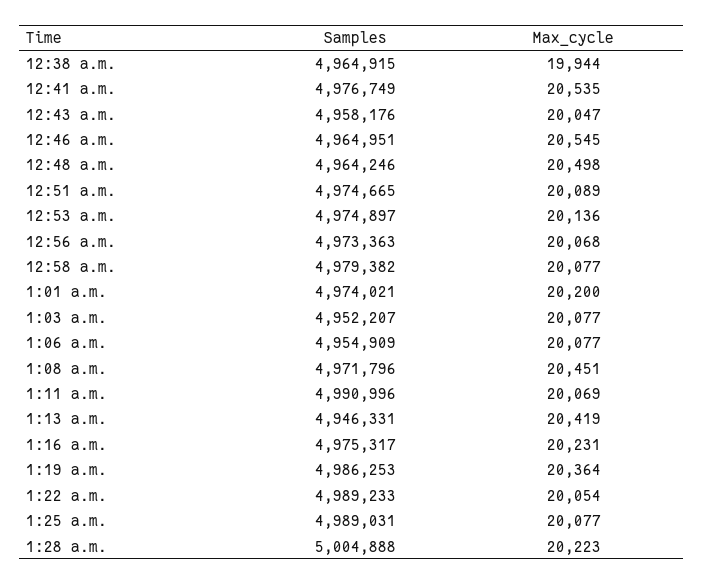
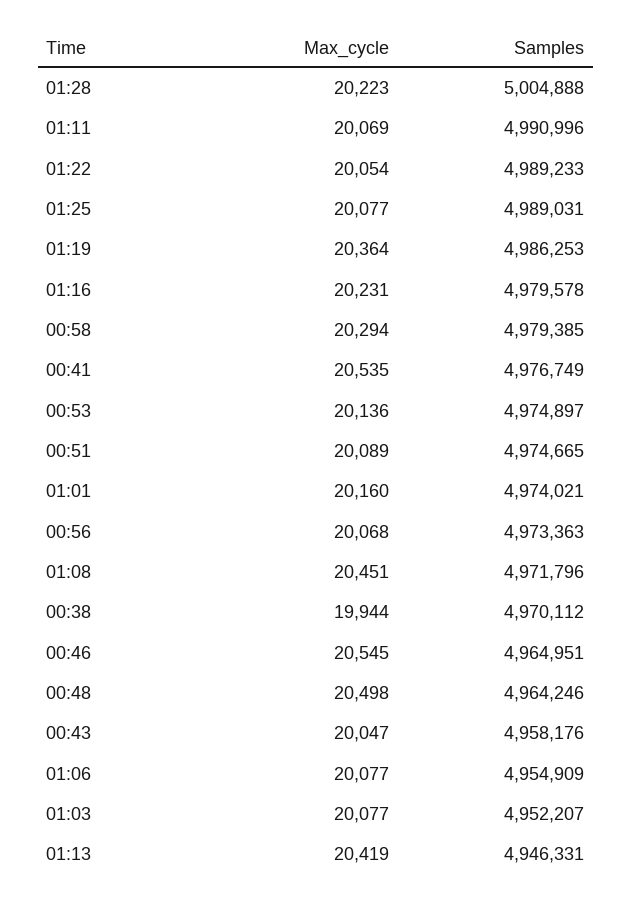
  {
    "Samples": {
-     "12:38 a.m.": 4964915,
+     "12:38 a.m.": 4970112,
      "12:41 a.m.": 4976749,
      "12:43 a.m.": 4958176,
      "12:46 a.m.": 4964951,
      "12:48 a.m.": 4964246,
      "12:51 a.m.": 4974665,
      "12:53 a.m.": 4974897,
      "12:56 a.m.": 4973363,
-     "12:58 a.m.": 4979382,
+     "12:58 a.m.": 4979385,
      "1:01 a.m.": 4974021,
      "1:03 a.m.": 4952207,
      "1:06 a.m.": 4954909,
      "1:08 a.m.": 4971796,
      "1:11 a.m.": 4990996,
      "1:13 a.m.": 4946331,
-     "1:16 a.m.": 4975317,
+     "1:16 a.m.": 4979578,
      "1:19 a.m.": 4986253,
      "1:22 a.m.": 4989233,
      "1:25 a.m.": 4989031,
      "1:28 a.m.": 5004888
    },
    "Max_cycle": {
      "12:38 a.m.": 19944,
      "12:41 a.m.": 20535,
      "12:43 a.m.": 20047,
      "12:46 a.m.": 20545,
      "12:48 a.m.": 20498,
      "12:51 a.m.": 20089,
      "12:53 a.m.": 20136,
      "12:56 a.m.": 20068,
-     "12:58 a.m.": 20077,
+     "12:58 a.m.": 20294,
-     "1:01 a.m.": 20200,
+     "1:01 a.m.": 20160,
      "1:03 a.m.": 20077,
      "1:06 a.m.": 20077,
      "1:08 a.m.": 20451,
      "1:11 a.m.": 20069,
      "1:13 a.m.": 20419,
      "1:16 a.m.": 20231,
      "1:19 a.m.": 20364,
      "1:22 a.m.": 20054,
      "1:25 a.m.": 20077,
      "1:28 a.m.": 20223
    }
  }

